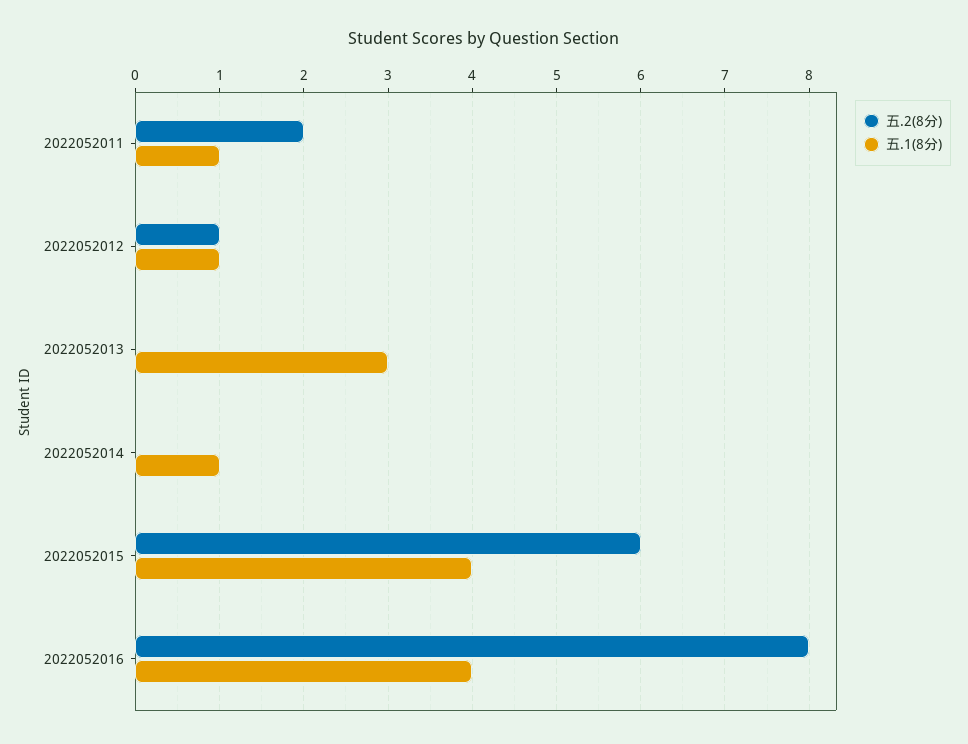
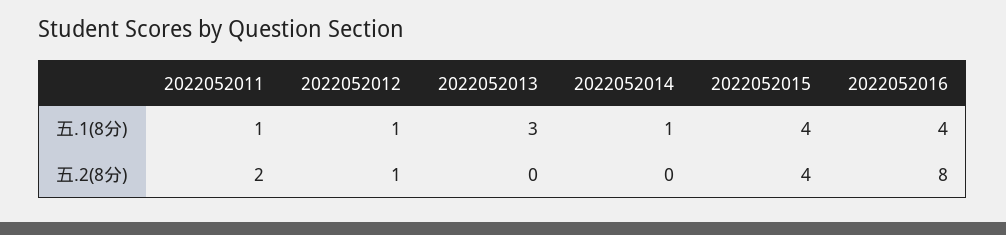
  {
    "五.2(8分)": {
      "2022052011": 2,
      "2022052012": 1,
      "2022052013": 0,
      "2022052014": 0,
-     "2022052015": 6,
+     "2022052015": 4,
      "2022052016": 8
    },
    "五.1(8分)": {
      "2022052011": 1,
      "2022052012": 1,
      "2022052013": 3,
      "2022052014": 1,
      "2022052015": 4,
      "2022052016": 4
    }
  }

